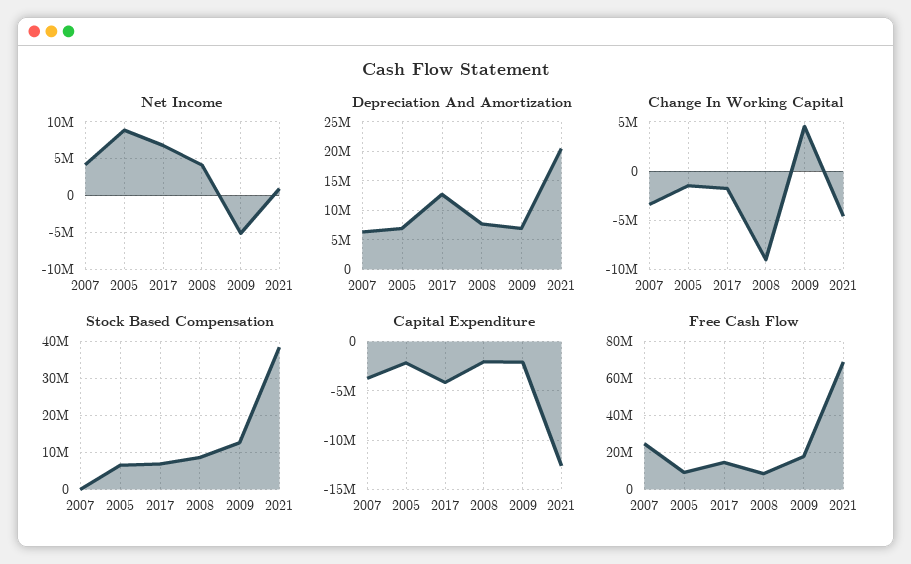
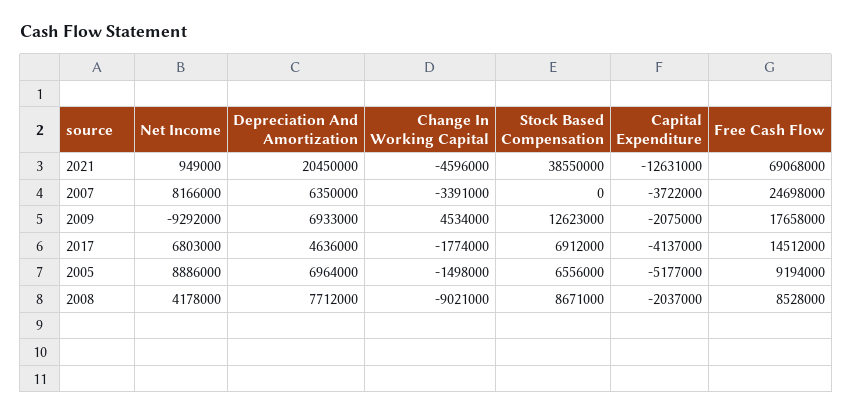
  {
    "Net Income": {
-     "2007": 4000000,
+     "2007": 8166000,
      "2005": 8886000,
      "2017": 6803000,
      "2008": 4178000,
-     "2009": -5000000,
+     "2009": -9292000,
      "2021": 949000
    },
    "Depreciation And Amortization": {
      "2007": 6350000,
      "2005": 6964000,
-     "2017": 12500000,
+     "2017": 4636000,
      "2008": 7712000,
      "2009": 6933000,
      "2021": 20450000
    },
    "Change In Working Capital": {
      "2007": -3391000,
      "2005": -1498000,
      "2017": -1774000,
      "2008": -9021000,
      "2009": 4534000,
      "2021": -4596000
    },
    "Stock Based Compensation": {
      "2007": 0,
      "2005": 6556000,
      "2017": 6912000,
      "2008": 8671000,
      "2009": 12623000,
      "2021": 38550000
    },
    "Capital Expenditure": {
      "2007": -3722000,
-     "2005": -2000000,
+     "2005": -5177000,
      "2017": -4137000,
      "2008": -2037000,
      "2009": -2075000,
      "2021": -12631000
    },
    "Free Cash Flow": {
      "2007": 24698000,
      "2005": 9194000,
      "2017": 14512000,
      "2008": 8528000,
      "2009": 17658000,
      "2021": 69068000
    }
  }

